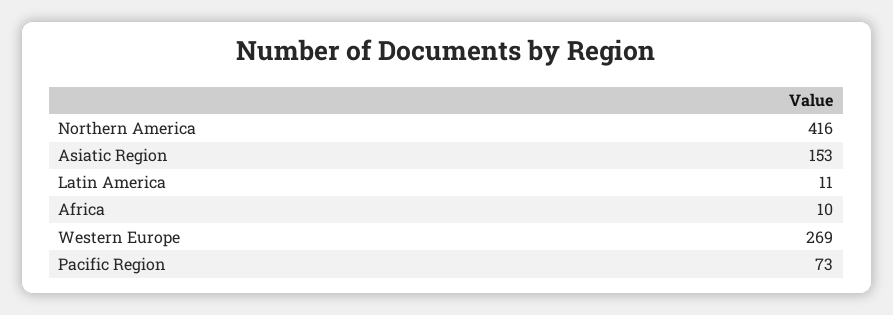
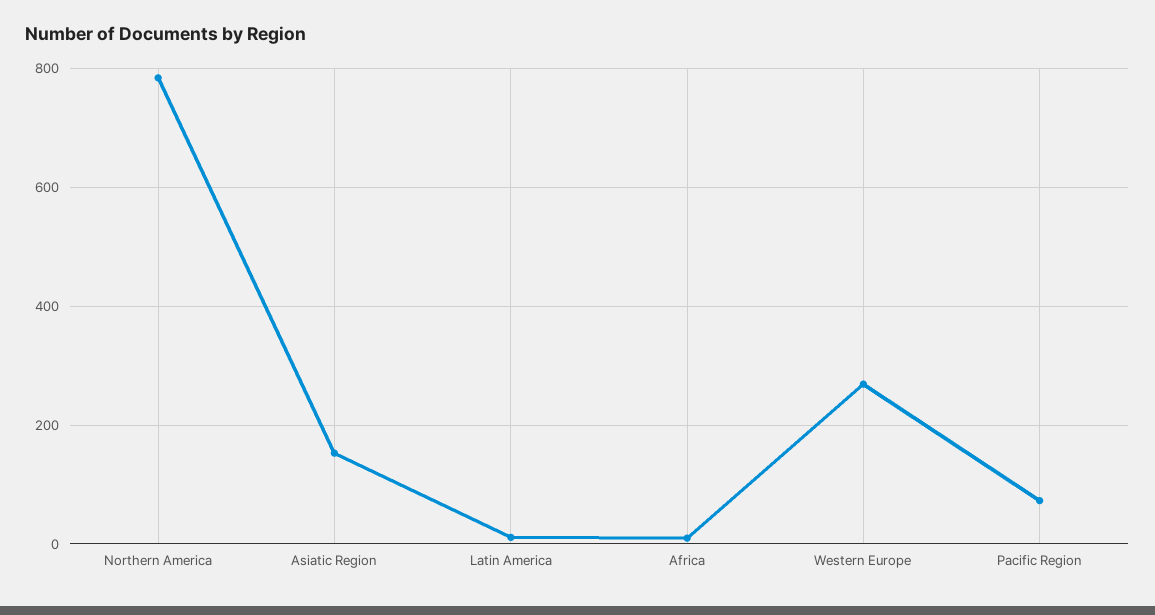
  {
-   "Northern America": 416,
+   "Northern America": 780,
    "Asiatic Region": 153,
    "Latin America": 11,
    "Africa": 10,
    "Western Europe": 269,
    "Pacific Region": 73
  }

